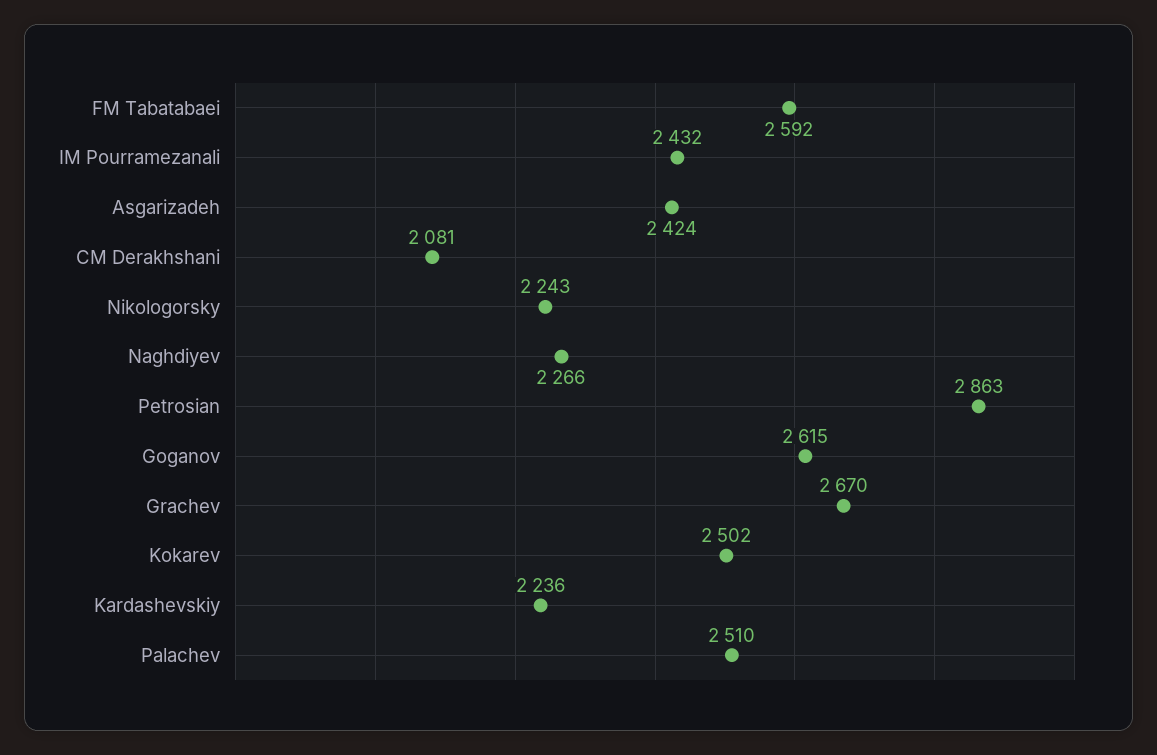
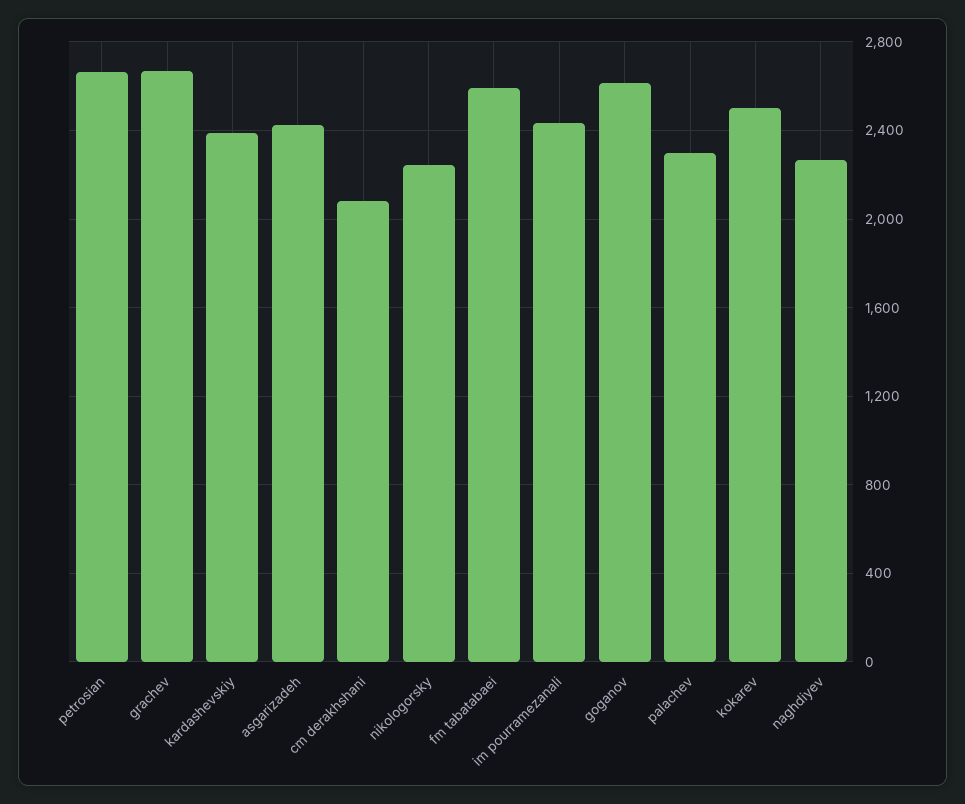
  {
    "FM Tabatabaei": 2592,
    "IM Pourramezanali": 2432,
    "Asgarizadeh": 2424,
    "CM Derakhshani": 2081,
    "Nikologorsky": 2243,
    "Naghdiyev": 2266,
-   "Petrosian": 2863,
+   "Petrosian": 2650,
    "Goganov": 2615,
    "Grachev": 2670,
    "Kokarev": 2502,
-   "Kardashevskiy": 2236,
+   "Kardashevskiy": 2400,
-   "Palachev": 2510
+   "Palachev": 2300
  }

